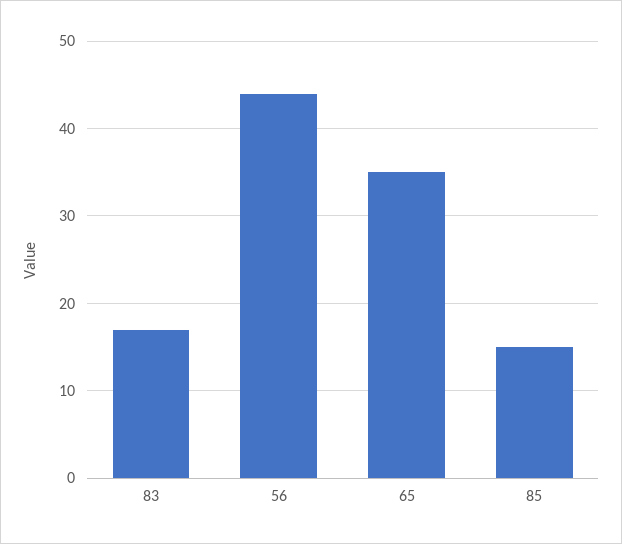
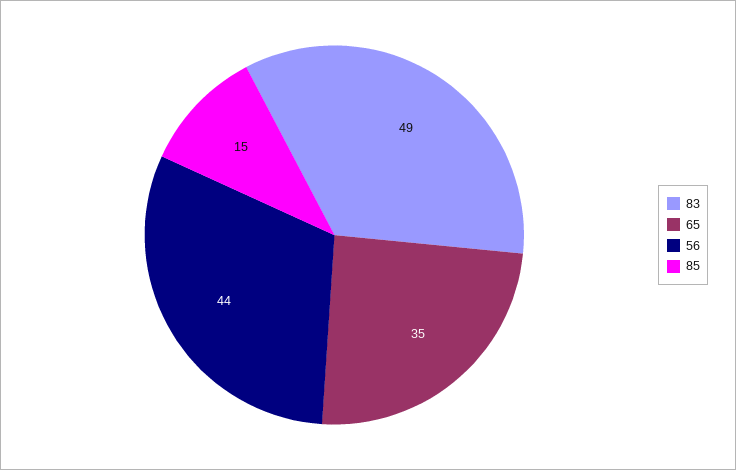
  {
-   "83": 17,
+   "83": 49,
    "56": 44,
    "65": 35,
    "85": 15
  }

